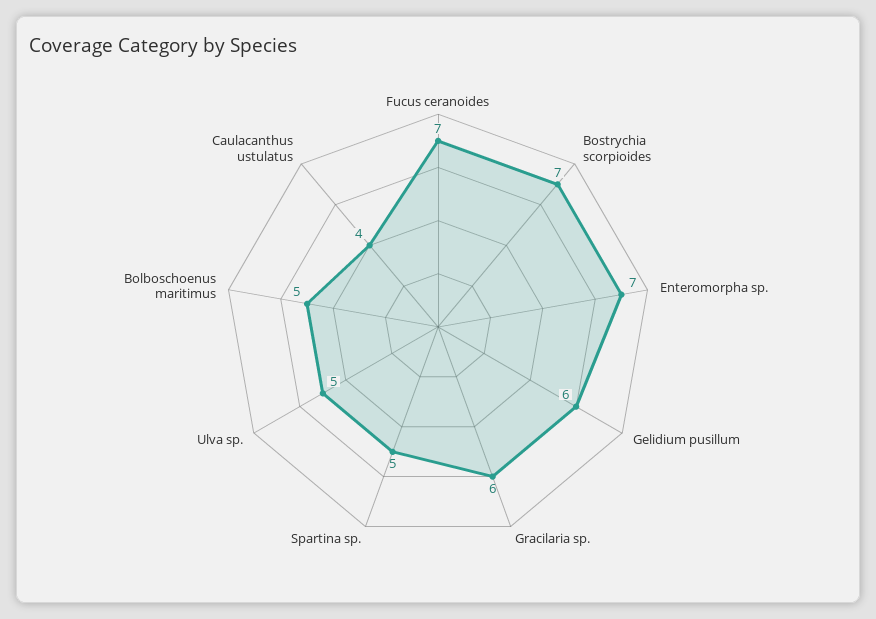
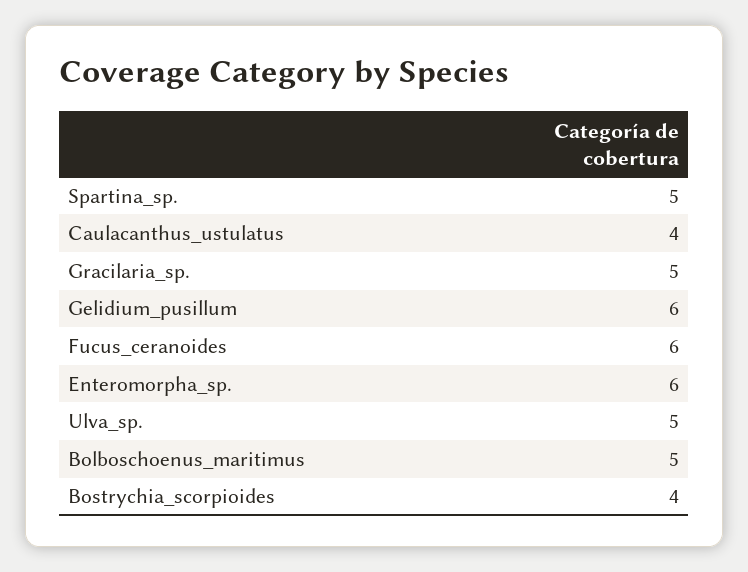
  {
-   "Fucus ceranoides": 7,
+   "Fucus ceranoides": 6,
-   "Bostrychia scorpioides": 7,
+   "Bostrychia scorpioides": 4,
-   "Enteromorpha sp.": 7,
+   "Enteromorpha sp.": 6,
    "Gelidium pusillum": 6,
-   "Gracilaria sp.": 6,
+   "Gracilaria sp.": 5,
    "Spartina sp.": 5,
    "Ulva sp.": 5,
    "Bolboschoenus maritimus": 5,
    "Caulacanthus ustulatus": 4
  }

